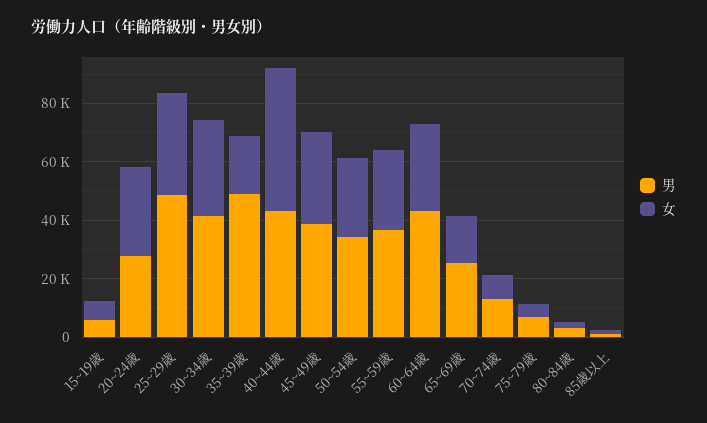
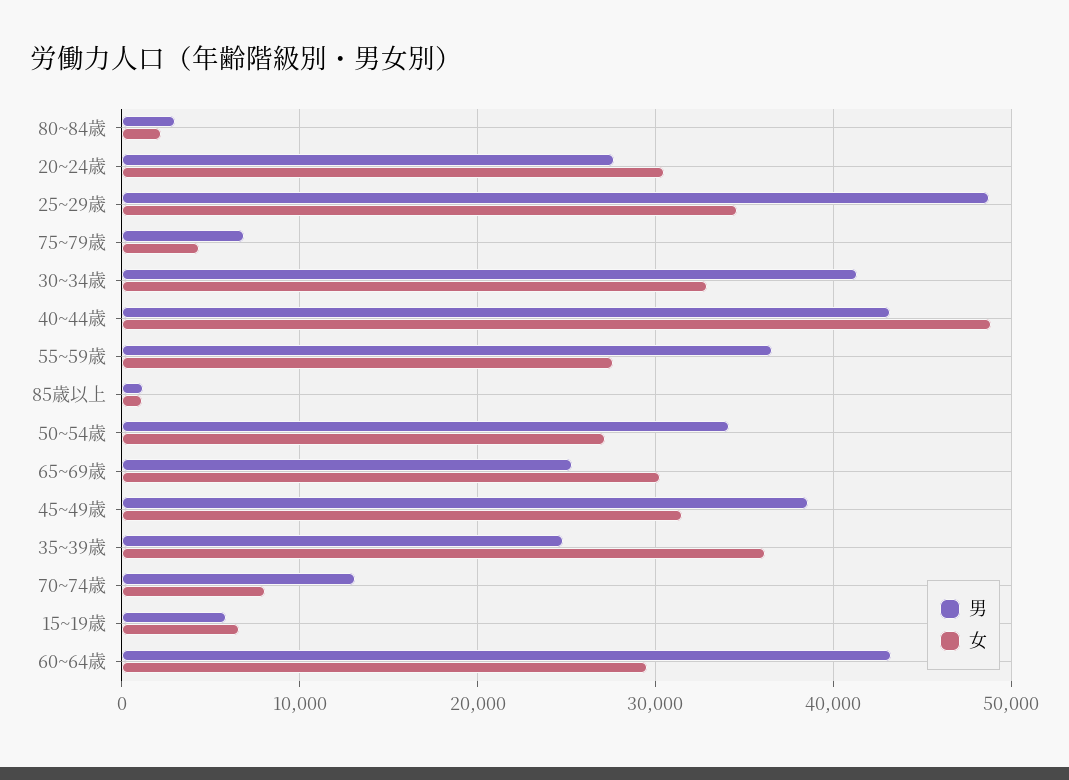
  {
    "男": {
      "15~19歳": 6000,
      "20~24歳": 28000,
      "25~29歳": 49000,
      "30~34歳": 41000,
-     "35~39歳": 50000,
+     "35~39歳": 25000,
      "40~44歳": 43000,
      "45~49歳": 39000,
      "50~54歳": 34000,
      "55~59歳": 37000,
      "60~64歳": 43000,
      "65~69歳": 25000,
      "70~74歳": 13000,
      "75~79歳": 7000,
      "80~84歳": 3000,
      "85歳以上": 1000
    },
    "女": {
      "15~19歳": 7000,
      "20~24歳": 31000,
      "25~29歳": 35000,
      "30~34歳": 33000,
-     "35~39歳": 20000,
+     "35~39歳": 36000,
      "40~44歳": 49000,
      "45~49歳": 32000,
      "50~54歳": 27000,
      "55~59歳": 28000,
      "60~64歳": 30000,
-     "65~69歳": 15000,
+     "65~69歳": 30000,
      "70~74歳": 8000,
      "75~79歳": 4000,
      "80~84歳": 2000,
      "85歳以上": 1000
    }
  }

